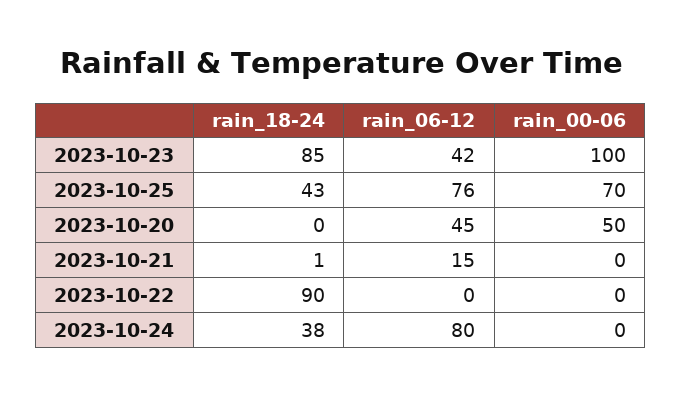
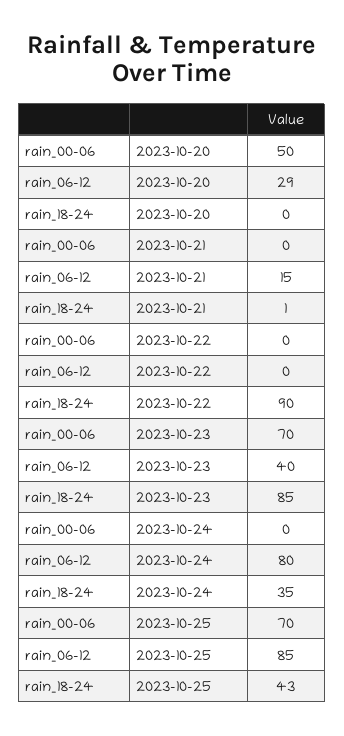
  {
    "rain_18-24": {
      "2023-10-23": 85,
      "2023-10-25": 43,
      "2023-10-20": 0,
      "2023-10-21": 1,
      "2023-10-22": 90,
-     "2023-10-24": 38
+     "2023-10-24": 35
    },
    "rain_06-12": {
-     "2023-10-23": 42,
+     "2023-10-23": 40,
-     "2023-10-25": 76,
+     "2023-10-25": 85,
-     "2023-10-20": 45,
+     "2023-10-20": 29,
      "2023-10-21": 15,
      "2023-10-22": 0,
      "2023-10-24": 80
    },
    "rain_00-06": {
-     "2023-10-23": 100,
+     "2023-10-23": 70,
      "2023-10-25": 70,
      "2023-10-20": 50,
      "2023-10-21": 0,
      "2023-10-22": 0,
      "2023-10-24": 0
    }
  }

